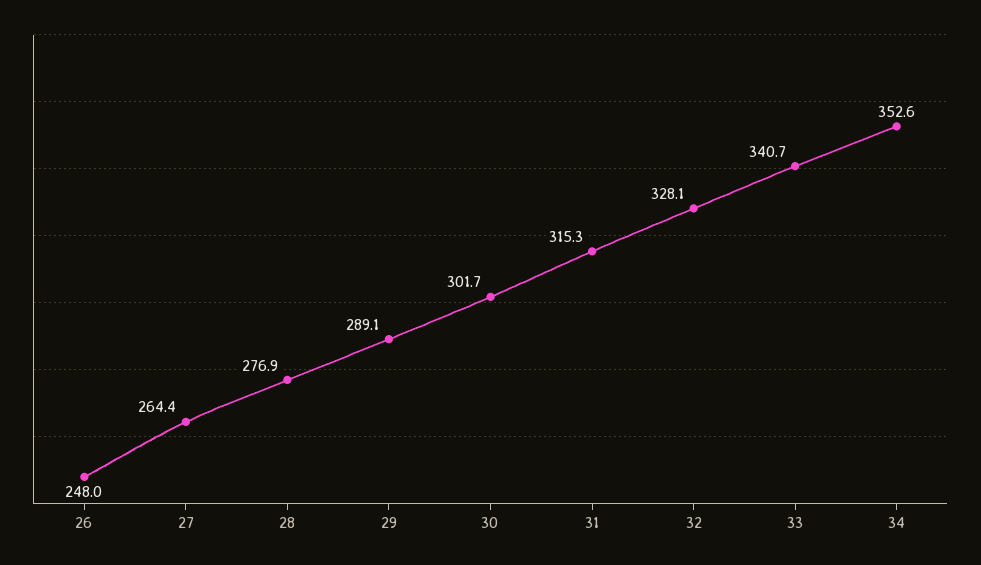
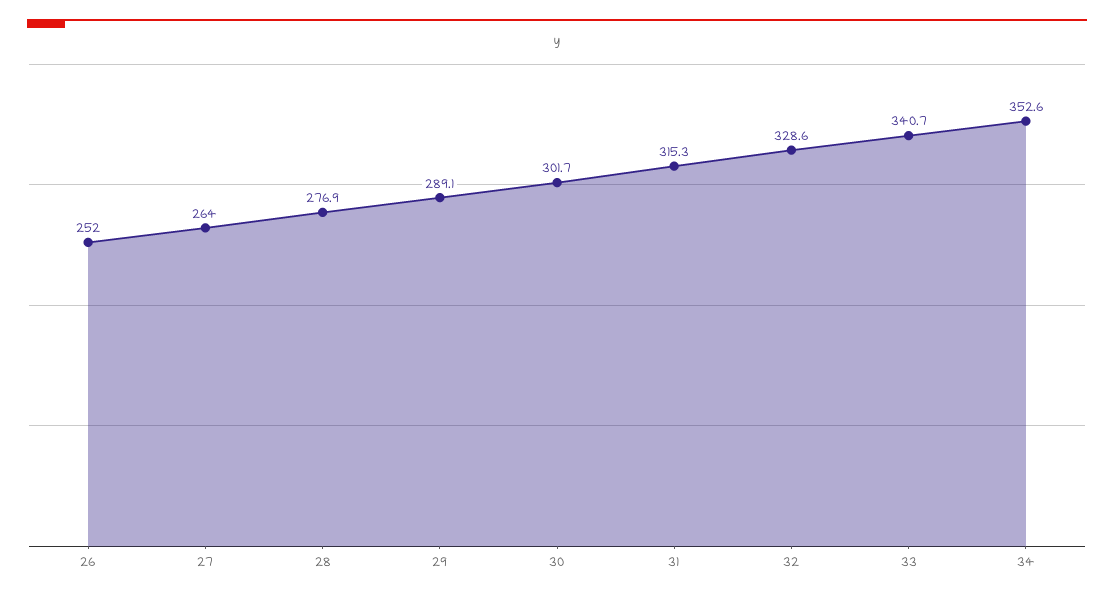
  {
-   "26": 248,
+   "26": 252,
-   "27": 264.4,
+   "27": 264,
    "28": 276.9,
    "29": 289.1,
    "30": 301.7,
    "31": 315.3,
-   "32": 328.1,
+   "32": 328.6,
    "33": 340.7,
    "34": 352.6
  }

